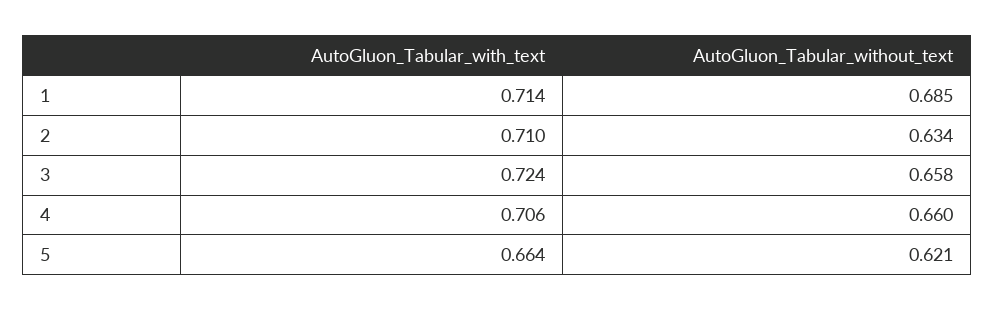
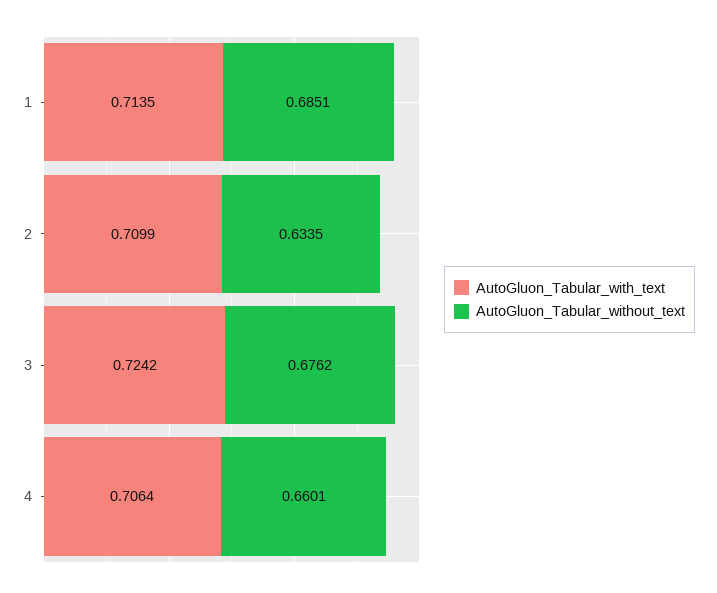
  {
    "AutoGluon_Tabular_with_text": {
      "1": 0.7135,
      "2": 0.7099,
      "3": 0.7242,
-     "4": 0.7064,
+     "4": 0.7064
-     "5": 0.664
    },
    "AutoGluon_Tabular_without_text": {
      "1": 0.6851,
      "2": 0.6335,
-     "3": 0.658,
+     "3": 0.6762,
-     "4": 0.6601,
+     "4": 0.6601
-     "5": 0.621
    }
  }

